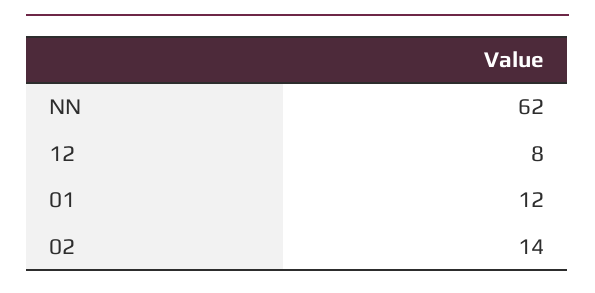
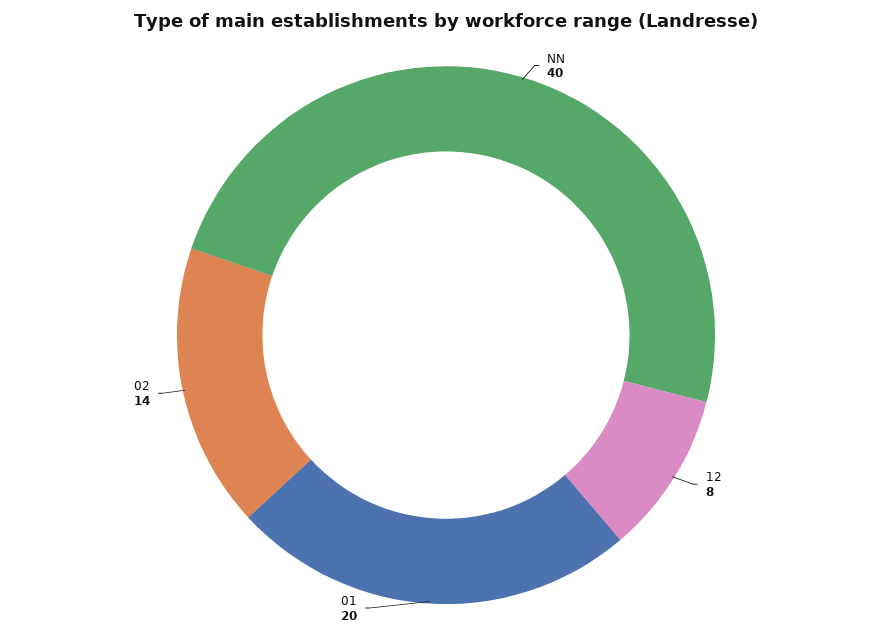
  {
-   "NN": 62,
+   "NN": 40,
    "12": 8,
-   "01": 12,
+   "01": 20,
    "02": 14
  }

